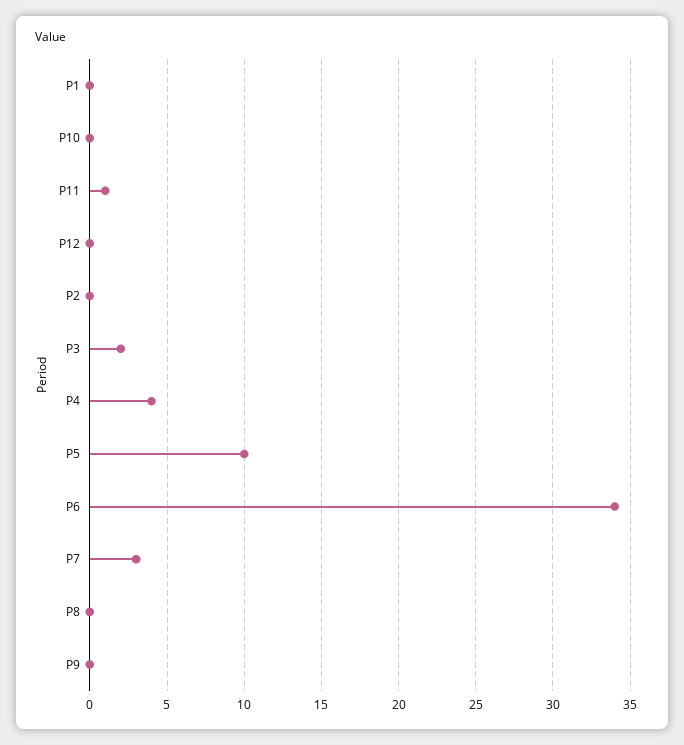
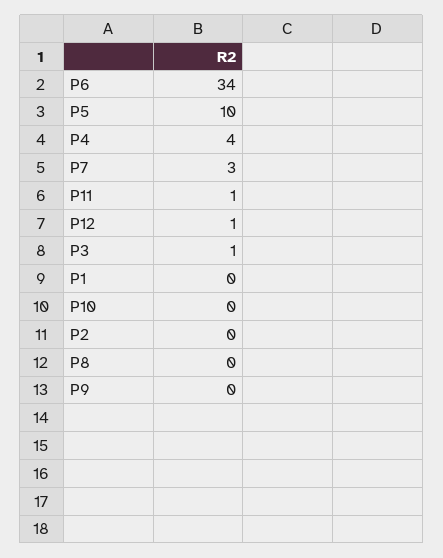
  {
    "P1": 0,
    "P10": 0,
    "P11": 1,
-   "P12": 0,
+   "P12": 1,
    "P2": 0,
-   "P3": 2,
+   "P3": 1,
    "P4": 4,
    "P5": 10,
    "P6": 34,
    "P7": 3,
    "P8": 0,
    "P9": 0
  }

